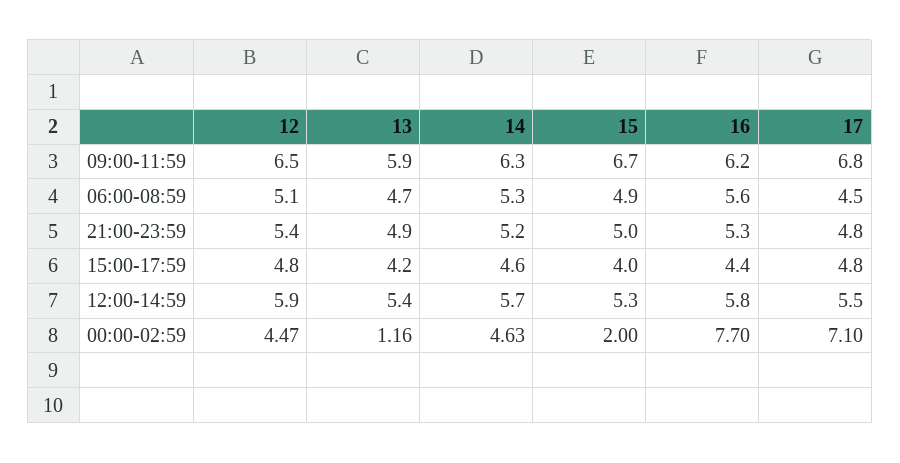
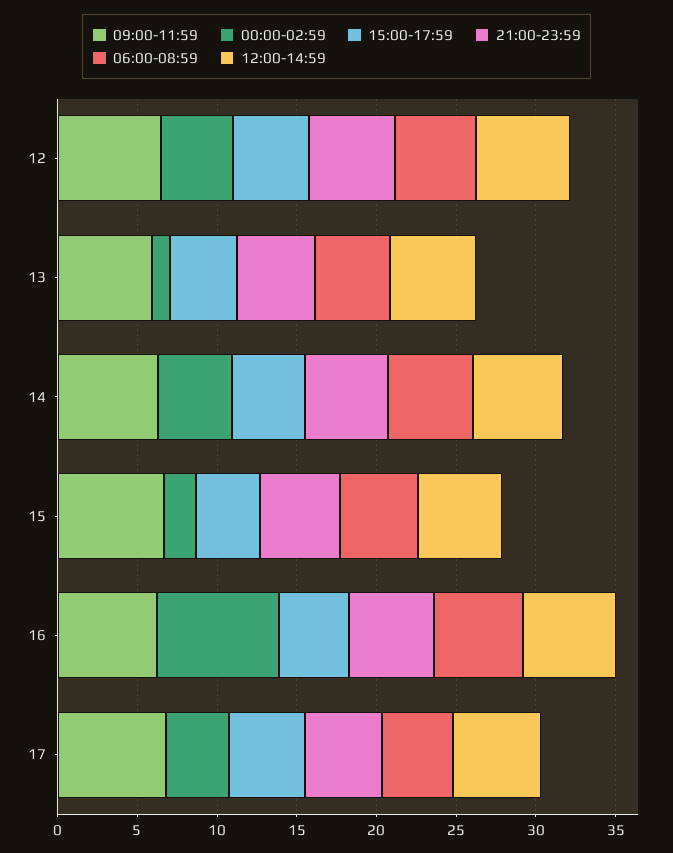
  {
    "09:00-11:59": {
      "12": 6.5,
      "13": 5.9,
      "14": 6.3,
      "15": 6.7,
      "16": 6.2,
      "17": 6.8
    },
    "06:00-08:59": {
      "12": 5.1,
      "13": 4.7,
      "14": 5.3,
      "15": 4.9,
      "16": 5.6,
      "17": 4.5
    },
    "21:00-23:59": {
      "12": 5.4,
      "13": 4.9,
      "14": 5.2,
      "15": 5,
      "16": 5.3,
      "17": 4.8
    },
    "15:00-17:59": {
      "12": 4.8,
      "13": 4.2,
      "14": 4.6,
      "15": 4,
      "16": 4.4,
      "17": 4.8
    },
    "12:00-14:59": {
      "12": 5.9,
      "13": 5.4,
      "14": 5.7,
      "15": 5.3,
      "16": 5.8,
      "17": 5.5
    },
    "00:00-02:59": {
      "12": 4.47,
      "13": 1.16,
      "14": 4.63,
      "15": 2,
      "16": 7.7,
-     "17": 7.1
+     "17": 4
    }
  }

